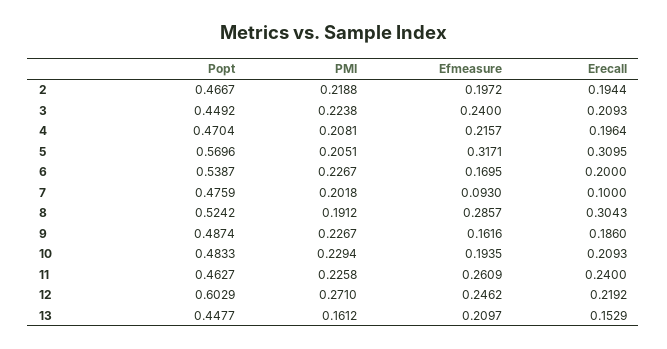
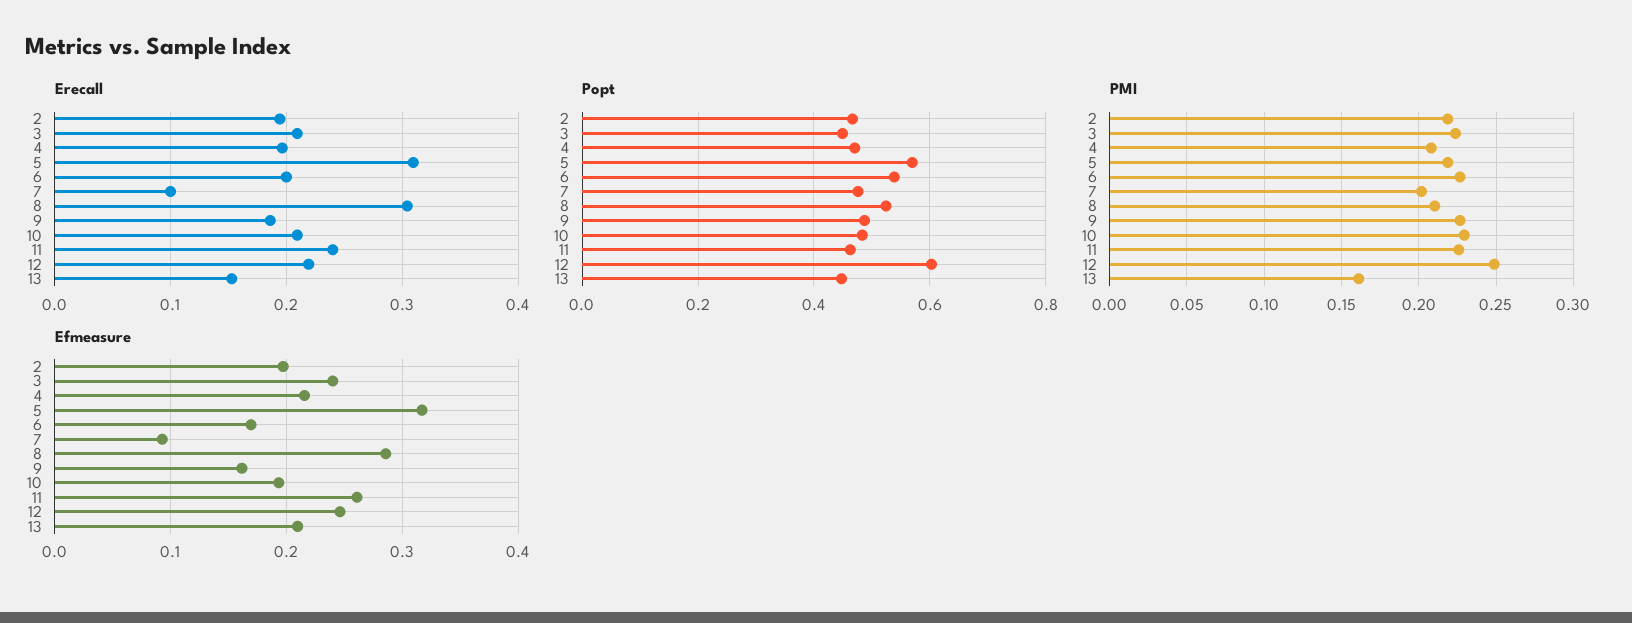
  {
    "Popt": {
      "2": 0.4667,
      "3": 0.4492,
      "4": 0.4704,
      "5": 0.5696,
      "6": 0.5387,
      "7": 0.4759,
      "8": 0.5242,
      "9": 0.4874,
      "10": 0.4833,
      "11": 0.4627,
      "12": 0.6029,
      "13": 0.4477
    },
    "PMI": {
      "2": 0.2188,
      "3": 0.2238,
      "4": 0.2081,
-     "5": 0.2051,
+     "5": 0.22,
      "6": 0.2267,
      "7": 0.2018,
-     "8": 0.1912,
+     "8": 0.21,
      "9": 0.2267,
      "10": 0.2294,
      "11": 0.2258,
-     "12": 0.271,
+     "12": 0.25,
      "13": 0.1612
    },
    "Efmeasure": {
      "2": 0.1972,
      "3": 0.24,
      "4": 0.2157,
      "5": 0.3171,
      "6": 0.1695,
      "7": 0.093,
      "8": 0.2857,
      "9": 0.1616,
      "10": 0.1935,
      "11": 0.2609,
      "12": 0.2462,
      "13": 0.2097
    },
    "Erecall": {
      "2": 0.1944,
      "3": 0.2093,
      "4": 0.1964,
      "5": 0.3095,
      "6": 0.2,
      "7": 0.1,
      "8": 0.3043,
      "9": 0.186,
      "10": 0.2093,
      "11": 0.24,
      "12": 0.2192,
      "13": 0.1529
    }
  }

